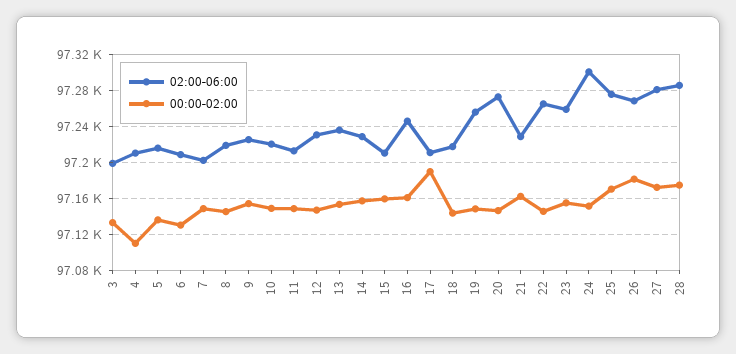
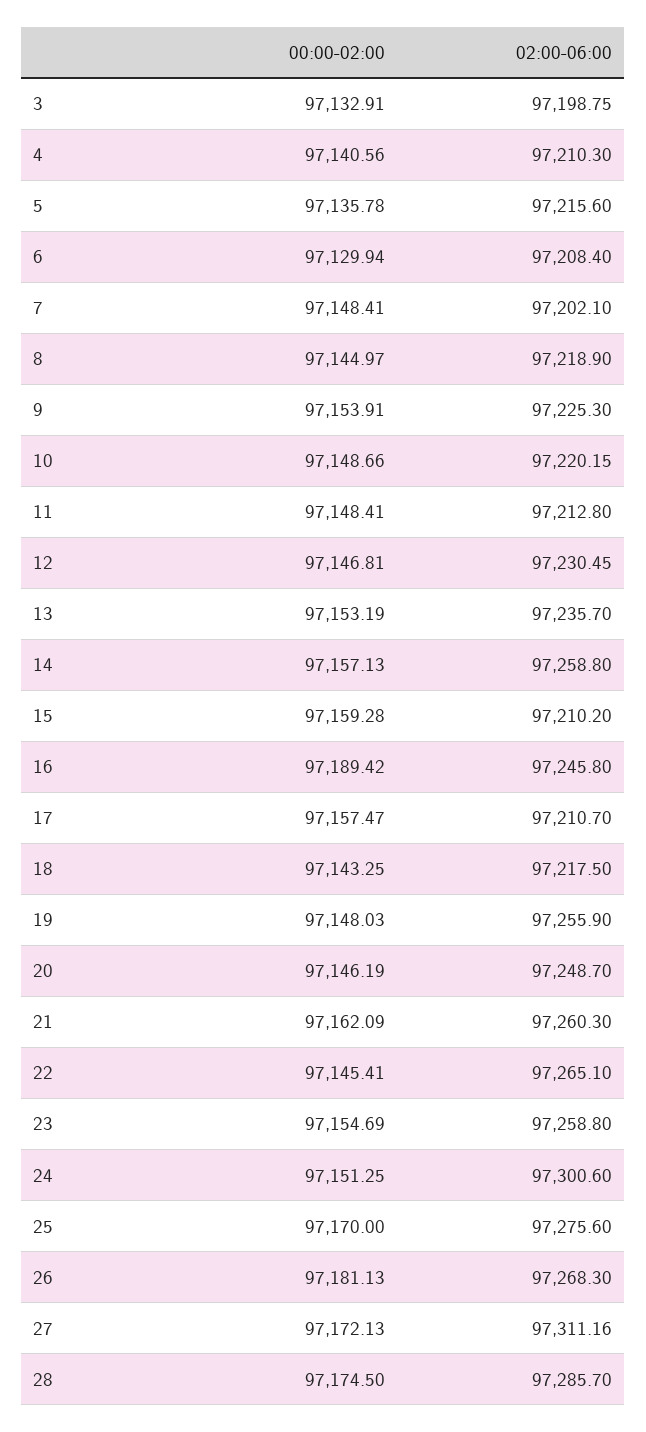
  {
    "02:00-06:00": {
      "3": 97198.75,
      "4": 97210.3,
      "5": 97215.6,
      "6": 97208.4,
      "7": 97202.1,
      "8": 97218.9,
      "9": 97225.3,
      "10": 97220.15,
      "11": 97212.8,
      "12": 97230.45,
      "13": 97235.7,
-     "14": 97230,
+     "14": 97258.8,
      "15": 97210.2,
      "16": 97245.8,
      "17": 97210.7,
      "18": 97217.5,
      "19": 97255.9,
-     "20": 97270,
+     "20": 97248.7,
-     "21": 97230,
+     "21": 97260.3,
      "22": 97265.1,
      "23": 97258.8,
      "24": 97300.6,
      "25": 97275.6,
      "26": 97268.3,
-     "27": 97280,
+     "27": 97311.16,
      "28": 97285.7
    },
    "00:00-02:00": {
      "3": 97132.91,
-     "4": 97110,
+     "4": 97140.56,
      "5": 97135.78,
      "6": 97129.94,
      "7": 97148.41,
      "8": 97144.97,
      "9": 97153.91,
      "10": 97148.66,
      "11": 97148.41,
      "12": 97146.81,
      "13": 97153.19,
      "14": 97157.13,
      "15": 97159.28,
-     "16": 97160,
+     "16": 97189.42,
-     "17": 97190,
+     "17": 97157.47,
      "18": 97143.25,
      "19": 97148.03,
      "20": 97146.19,
      "21": 97162.09,
      "22": 97145.41,
      "23": 97154.69,
      "24": 97151.25,
      "25": 97170,
      "26": 97181.13,
      "27": 97172.13,
      "28": 97174.5
    }
  }

